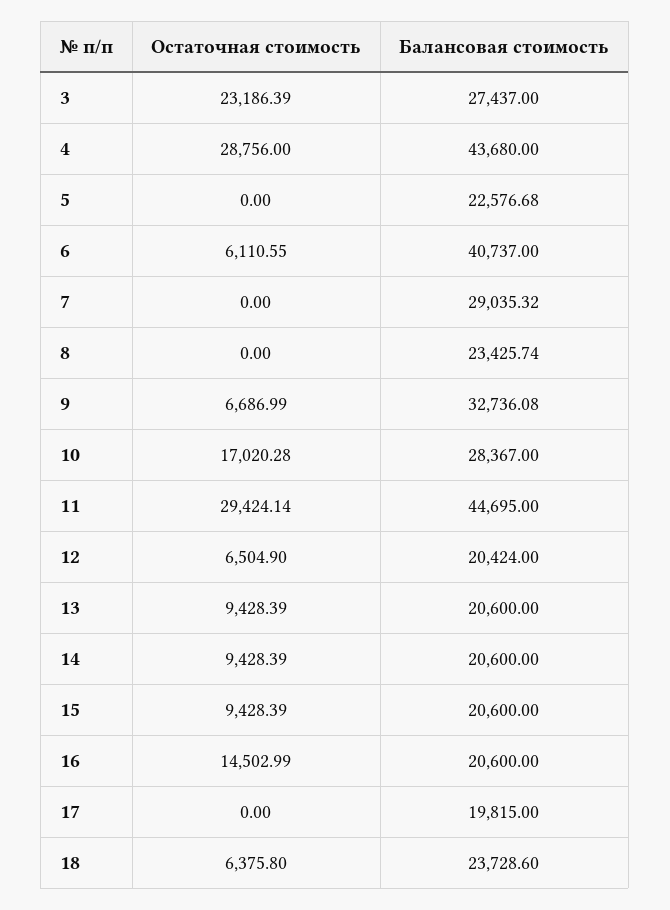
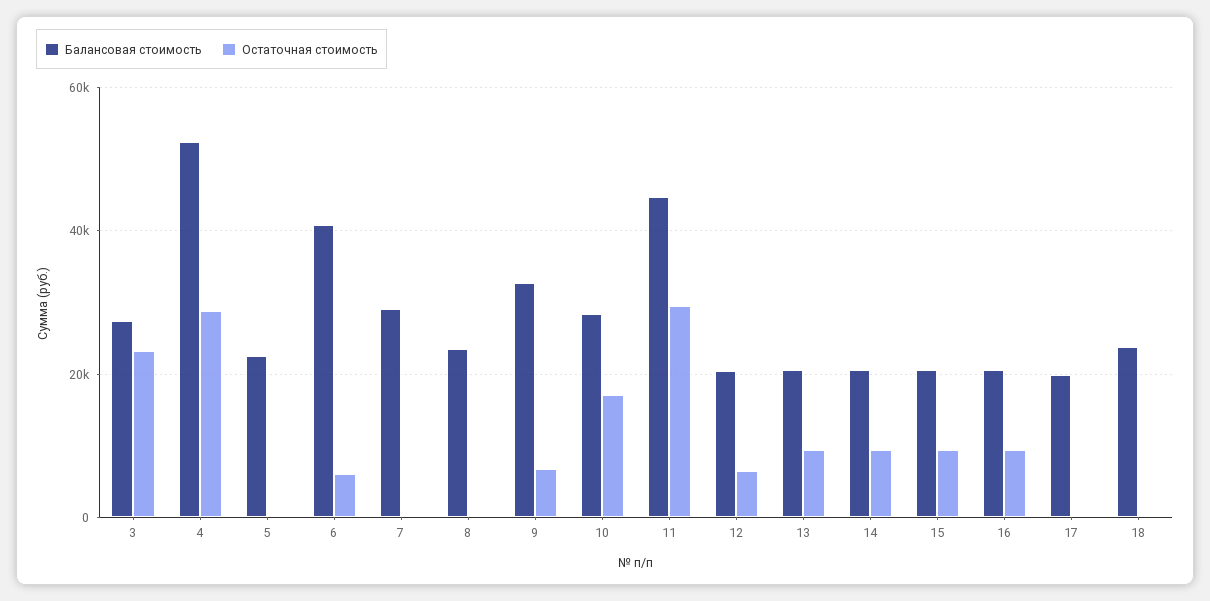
  {
    "Остаточная стоимость": {
      "3": 23186.39,
      "4": 28756,
      "5": 0,
      "6": 6110.55,
      "7": 0,
      "8": 0,
      "9": 6686.99,
      "10": 17020.28,
      "11": 29424.14,
      "12": 6504.9,
      "13": 9428.39,
      "14": 9428.39,
      "15": 9428.39,
-     "16": 14502.99,
+     "16": 10000,
      "17": 0,
-     "18": 6375.8
+     "18": 0
    },
    "Балансовая стоимость": {
      "3": 27437,
-     "4": 43680,
+     "4": 52000,
      "5": 22576.68,
      "6": 40737,
      "7": 29035.32,
      "8": 23425.74,
      "9": 32736.08,
      "10": 28367,
      "11": 44695,
      "12": 20424,
      "13": 20600,
      "14": 20600,
      "15": 20600,
      "16": 20600,
      "17": 19815,
      "18": 23728.6
    }
  }

